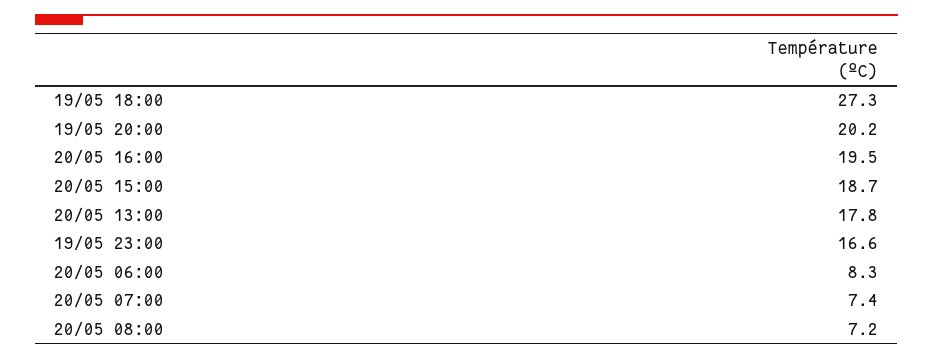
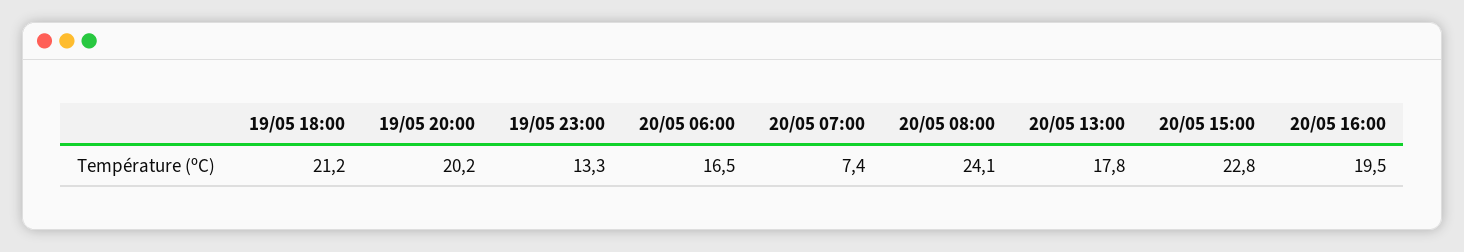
  {
-   "19/05 18:00": 27.3,
+   "19/05 18:00": 21.2,
    "19/05 20:00": 20.2,
    "20/05 16:00": 19.5,
-   "20/05 15:00": 18.7,
+   "20/05 15:00": 22.8,
    "20/05 13:00": 17.8,
-   "19/05 23:00": 16.6,
+   "19/05 23:00": 13.3,
-   "20/05 06:00": 8.3,
+   "20/05 06:00": 16.5,
    "20/05 07:00": 7.4,
-   "20/05 08:00": 7.2
+   "20/05 08:00": 24.1
  }

